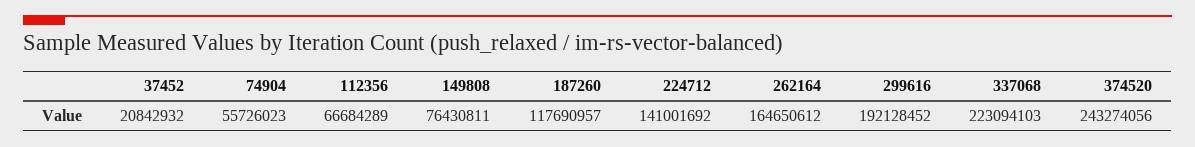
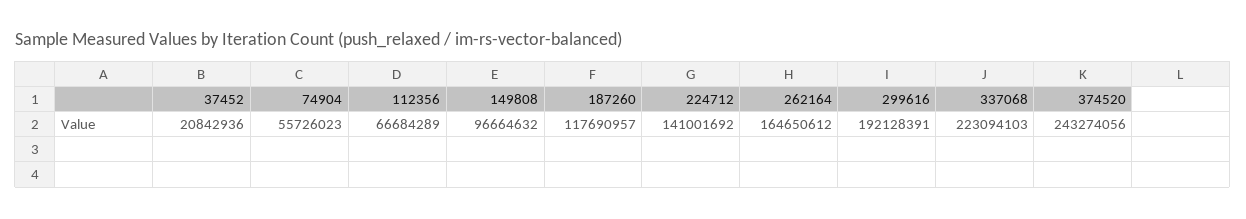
  {
-   "37452": 20842932,
+   "37452": 20842936,
    "74904": 55726023,
    "112356": 66684289,
-   "149808": 76430811,
+   "149808": 96664632,
    "187260": 117690957,
    "224712": 141001692,
    "262164": 164650612,
-   "299616": 192128452,
+   "299616": 192128391,
    "337068": 223094103,
    "374520": 243274056
  }

